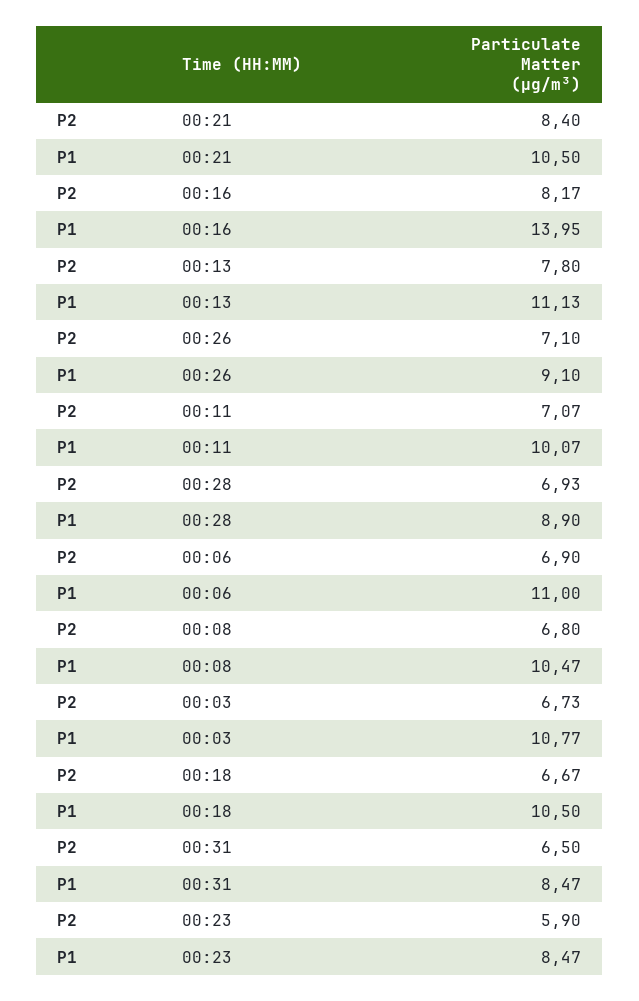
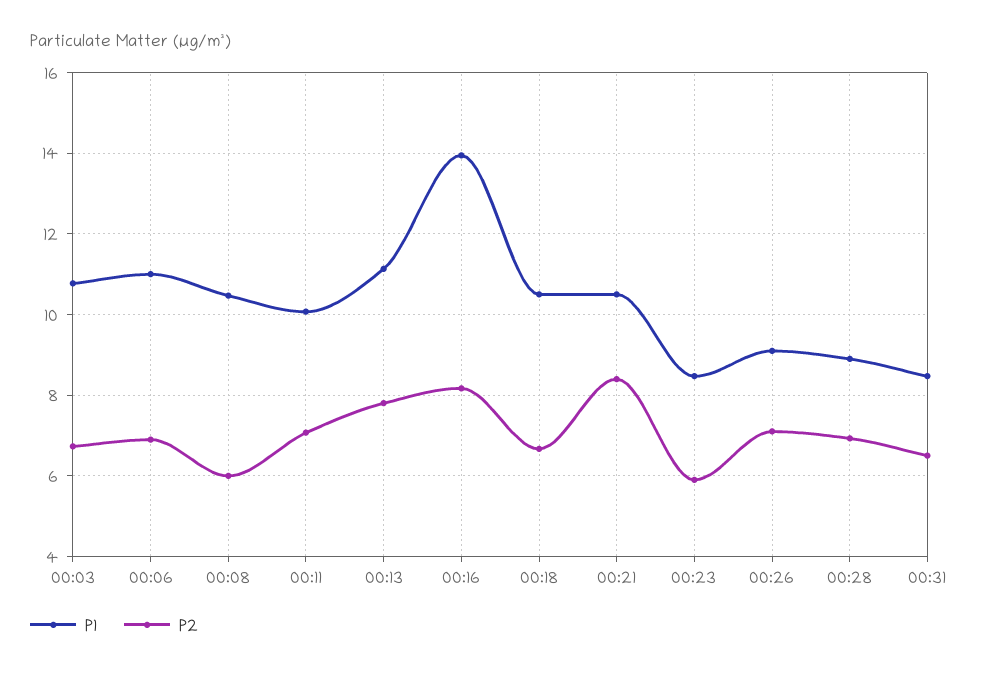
  {
    "P2": {
      "00:21": 8.4,
      "00:16": 8.17,
      "00:13": 7.8,
      "00:26": 7.1,
      "00:11": 7.07,
      "00:28": 6.93,
      "00:06": 6.9,
-     "00:08": 6.8,
+     "00:08": 6,
      "00:03": 6.73,
      "00:18": 6.67,
      "00:31": 6.5,
      "00:23": 5.9
    },
    "P1": {
      "00:21": 10.5,
      "00:16": 13.95,
      "00:13": 11.13,
      "00:26": 9.1,
      "00:11": 10.07,
      "00:28": 8.9,
      "00:06": 11,
      "00:08": 10.47,
      "00:03": 10.77,
      "00:18": 10.5,
      "00:31": 8.47,
      "00:23": 8.47
    }
  }

